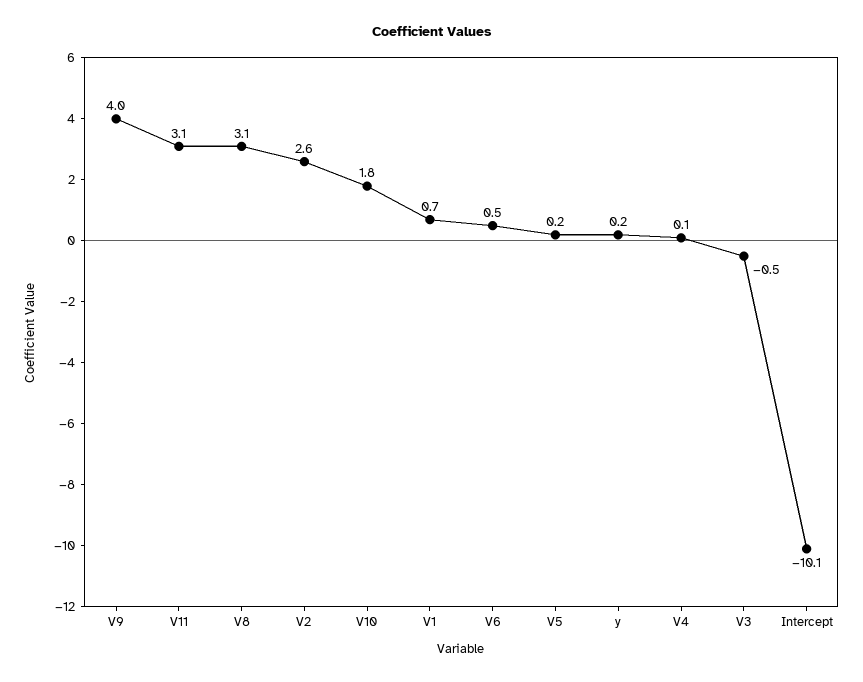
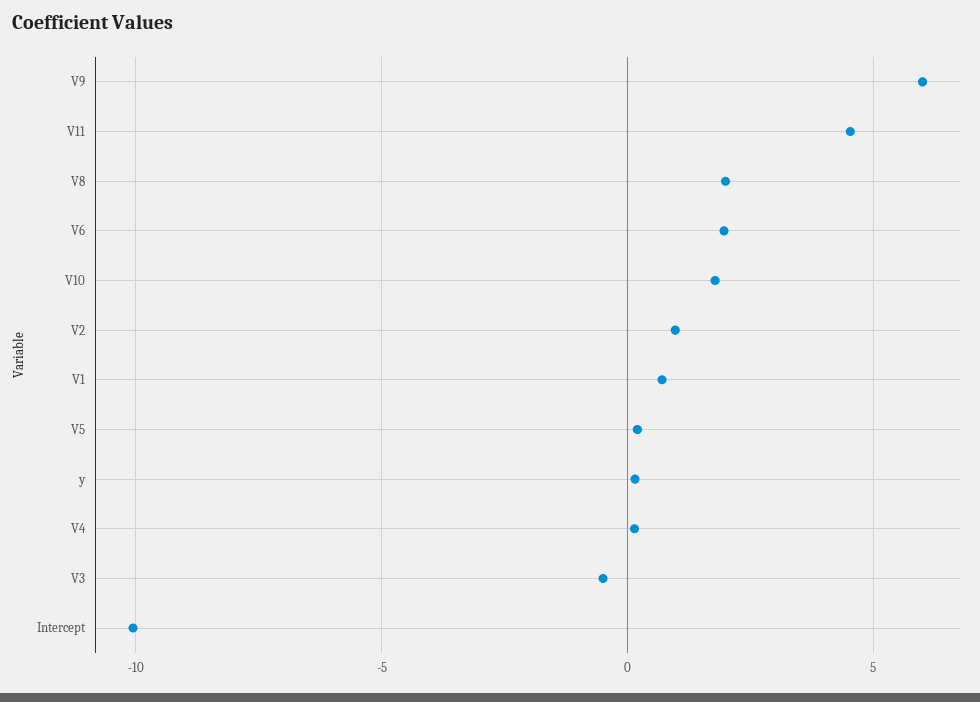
  {
-   "V9": 4,
+   "V9": 6,
-   "V11": 3.1,
+   "V11": 4.5,
-   "V8": 3.1,
+   "V8": 2,
-   "V2": 2.6,
+   "V2": 1,
    "V10": 1.8,
    "V1": 0.7,
-   "V6": 0.5,
+   "V6": 2,
    "V5": 0.2,
    "y": 0.2,
    "V4": 0.1,
    "V3": -0.5,
    "Intercept": -10.1
  }

